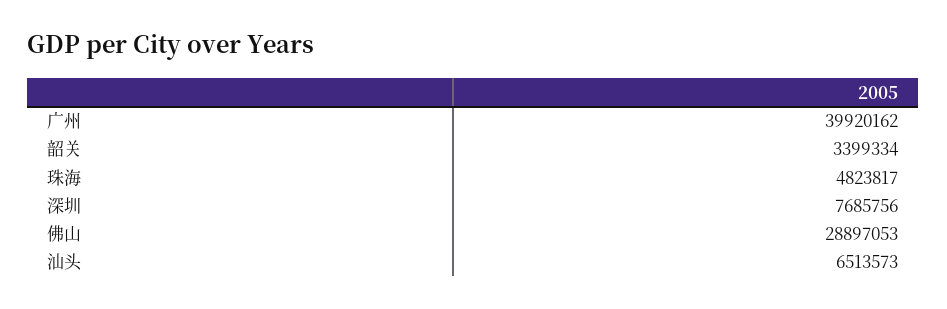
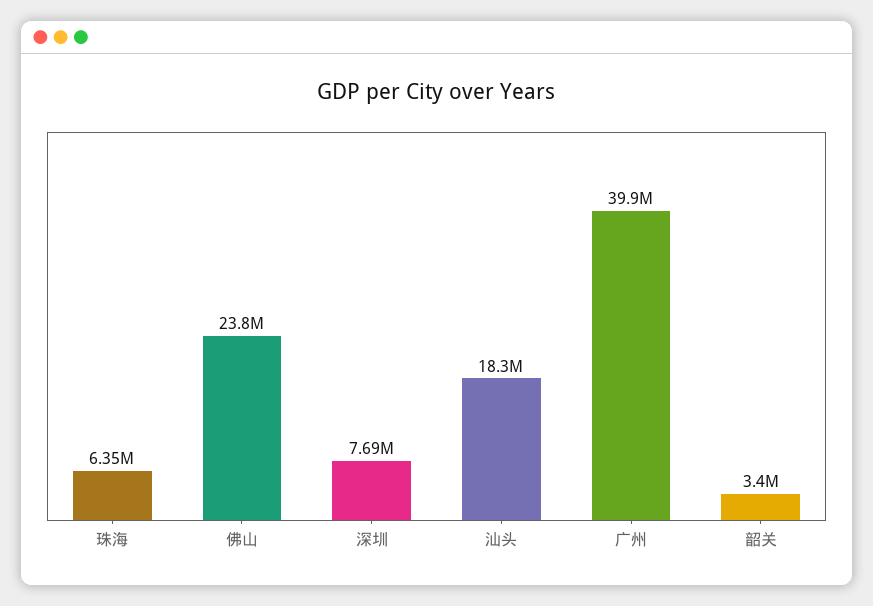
  {
    "广州": 39920162,
    "韶关": 3399334,
-   "珠海": 4823817,
+   "珠海": 6350000,
    "深圳": 7685756,
-   "佛山": 28897053,
+   "佛山": 23800000,
-   "汕头": 6513573
+   "汕头": 18300000
  }

